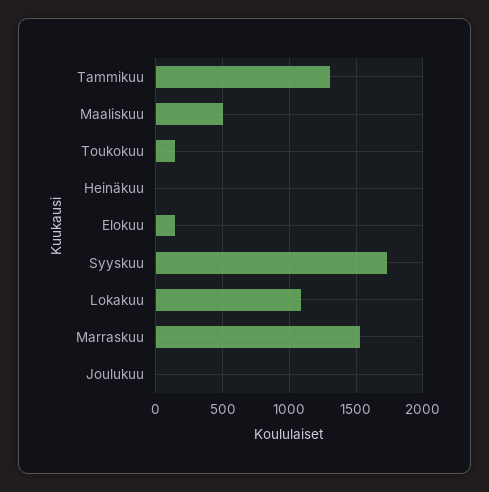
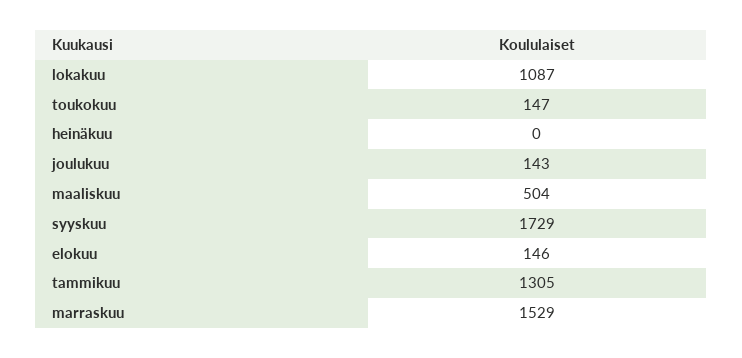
  {
    "Tammikuu": 1305,
    "Maaliskuu": 504,
    "Toukokuu": 147,
    "Heinäkuu": 0,
    "Elokuu": 146,
    "Syyskuu": 1729,
    "Lokakuu": 1087,
    "Marraskuu": 1529,
-   "Joulukuu": 0
+   "Joulukuu": 143
  }

